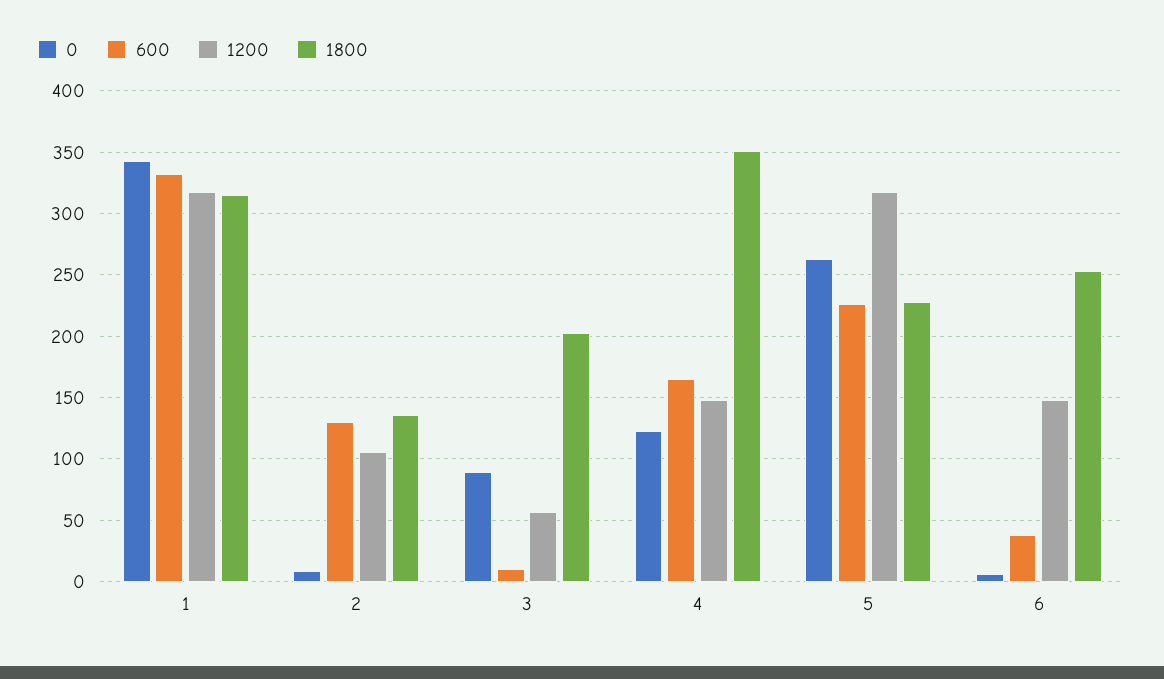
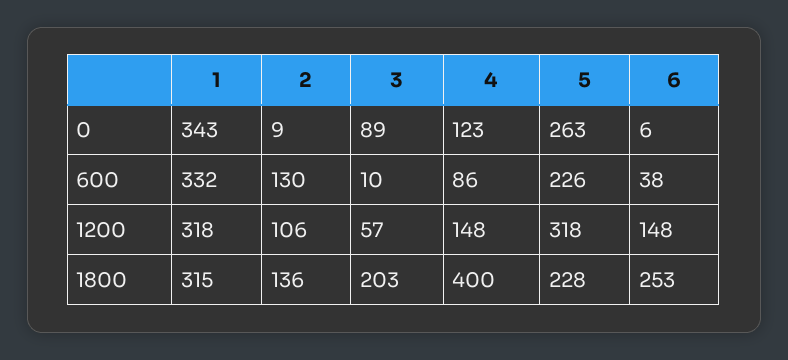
  {
    "0": {
      "1": 343,
      "2": 9,
      "3": 89,
      "4": 123,
      "5": 263,
      "6": 6
    },
    "600": {
      "1": 332,
      "2": 130,
      "3": 10,
-     "4": 165,
+     "4": 86,
      "5": 226,
      "6": 38
    },
    "1200": {
      "1": 318,
      "2": 106,
      "3": 57,
      "4": 148,
      "5": 318,
      "6": 148
    },
    "1800": {
      "1": 315,
      "2": 136,
      "3": 203,
-     "4": 350,
+     "4": 400,
      "5": 228,
      "6": 253
    }
  }

